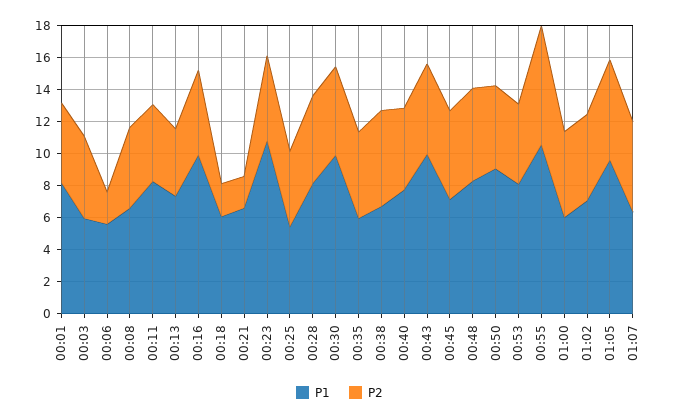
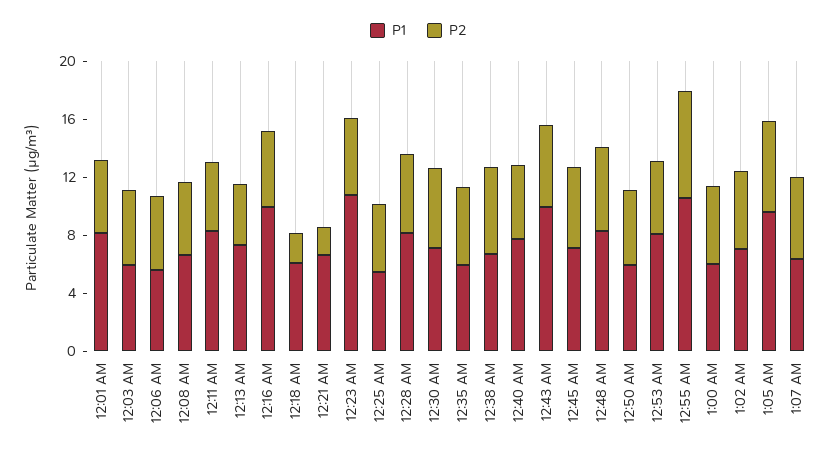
  {
    "P1": {
      "00:01": 8,
      "00:03": 6,
      "00:06": 5.5,
      "00:08": 6.5,
      "00:11": 8.5,
      "00:13": 7.5,
      "00:16": 10,
      "00:18": 6,
      "00:21": 6.5,
      "00:23": 11,
      "00:25": 5.5,
      "00:28": 8,
-     "00:30": 10,
+     "00:30": 7,
      "00:35": 6,
      "00:38": 6.5,
      "00:40": 8,
      "00:43": 10,
      "00:45": 7,
      "00:48": 8.5,
-     "00:50": 9,
+     "00:50": 6,
      "00:53": 8,
      "00:55": 10.5,
      "01:00": 6,
      "01:02": 7,
      "01:05": 9.5,
      "01:07": 6.5
    },
    "P2": {
      "00:01": 5,
      "00:03": 5,
-     "00:06": 2,
+     "00:06": 5,
      "00:08": 5,
      "00:11": 5,
      "00:13": 4,
      "00:16": 5.5,
      "00:18": 2,
      "00:21": 2,
      "00:23": 5.5,
      "00:25": 4.5,
      "00:28": 5.5,
      "00:30": 5.5,
      "00:35": 5.5,
      "00:38": 6,
      "00:40": 5,
      "00:43": 5.5,
      "00:45": 5.5,
      "00:48": 6,
      "00:50": 5,
      "00:53": 5,
      "00:55": 7.5,
      "01:00": 5.5,
      "01:02": 5.5,
      "01:05": 6.5,
      "01:07": 5.5
    }
  }

